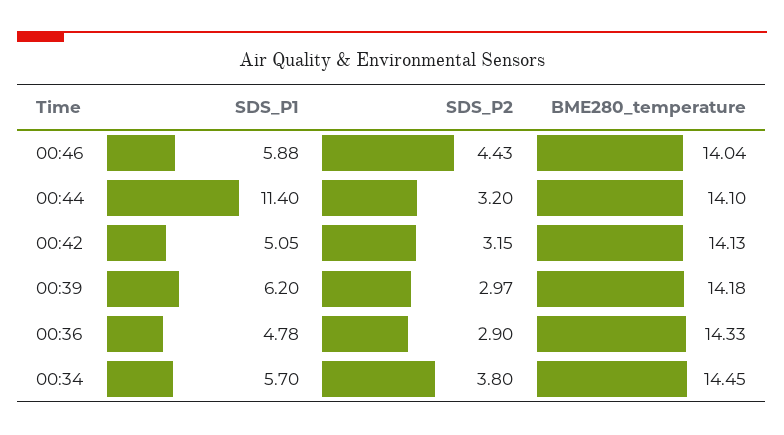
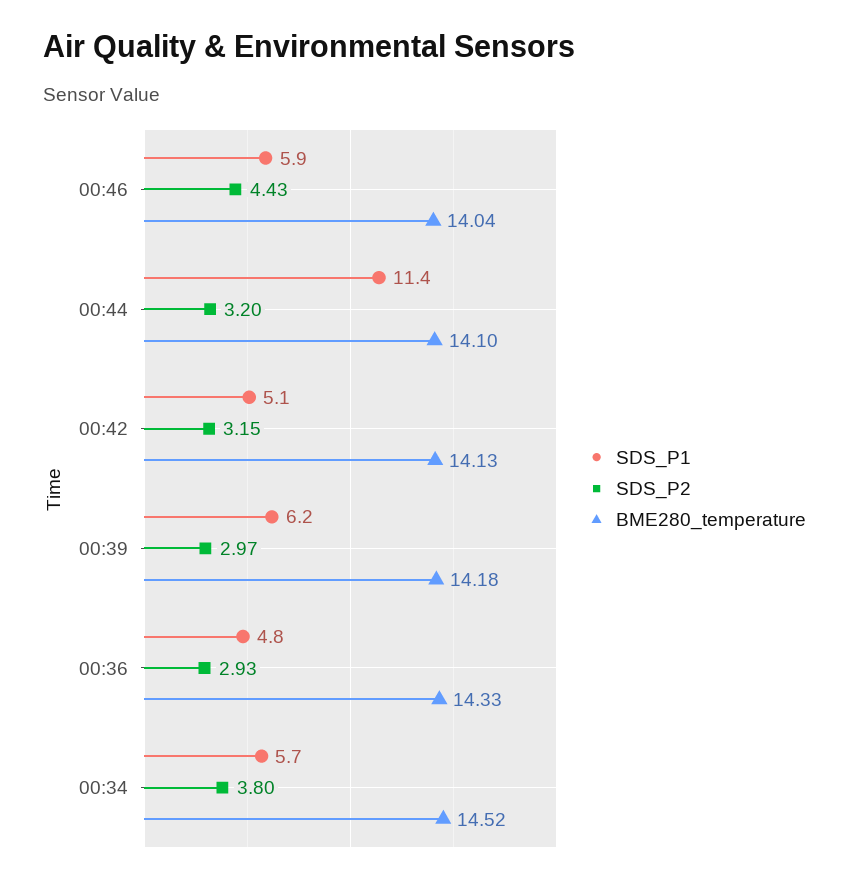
  {
    "SDS_P1": {
      "00:46": 5.88,
      "00:44": 11.4,
      "00:42": 5.05,
      "00:39": 6.2,
      "00:36": 4.78,
      "00:34": 5.7
    },
    "SDS_P2": {
      "00:46": 4.43,
      "00:44": 3.2,
      "00:42": 3.15,
      "00:39": 2.97,
-     "00:36": 2.9,
+     "00:36": 2.93,
      "00:34": 3.8
    },
    "BME280_temperature": {
      "00:46": 14.04,
      "00:44": 14.1,
      "00:42": 14.13,
      "00:39": 14.18,
      "00:36": 14.33,
-     "00:34": 14.45
+     "00:34": 14.52
    }
  }

